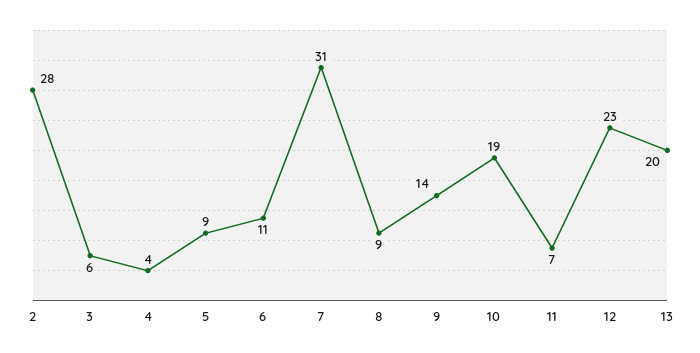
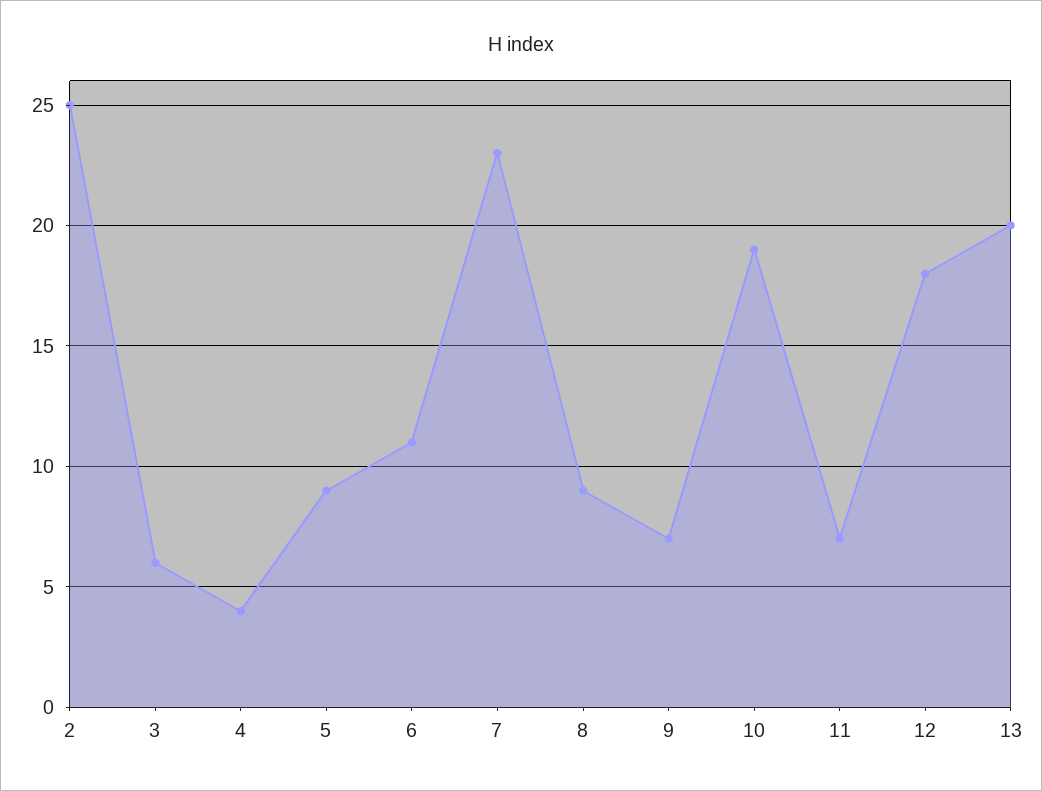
  {
-   "2": 28,
+   "2": 25,
    "3": 6,
    "4": 4,
    "5": 9,
    "6": 11,
-   "7": 31,
+   "7": 23,
    "8": 9,
-   "9": 14,
+   "9": 7,
    "10": 19,
    "11": 7,
-   "12": 23,
+   "12": 18,
    "13": 20
  }

